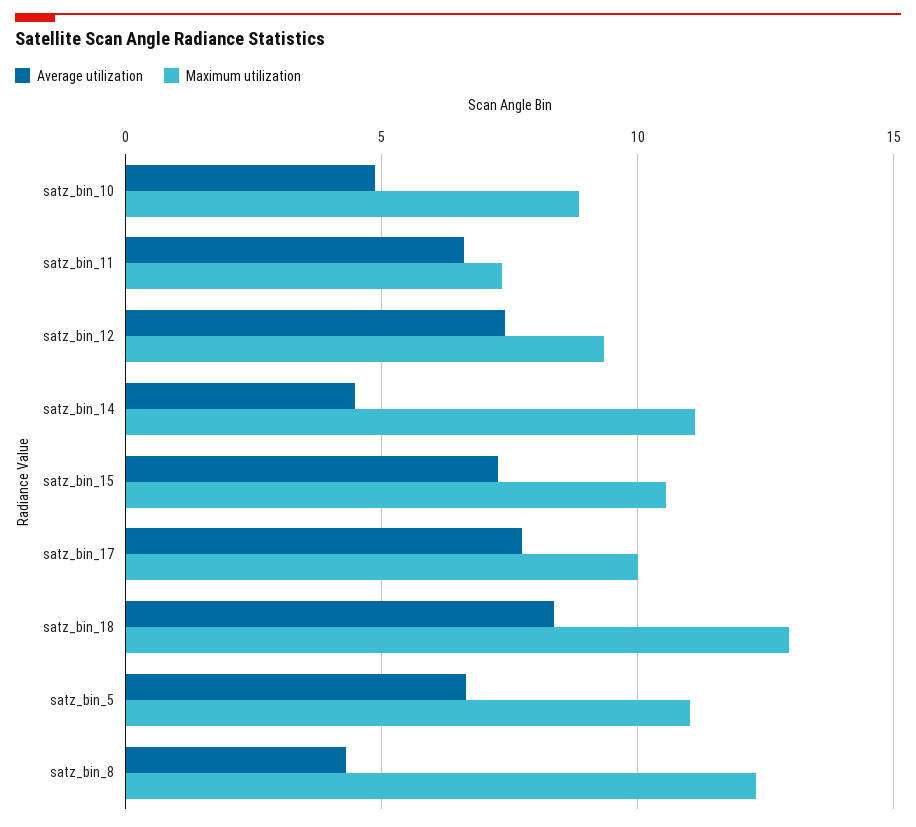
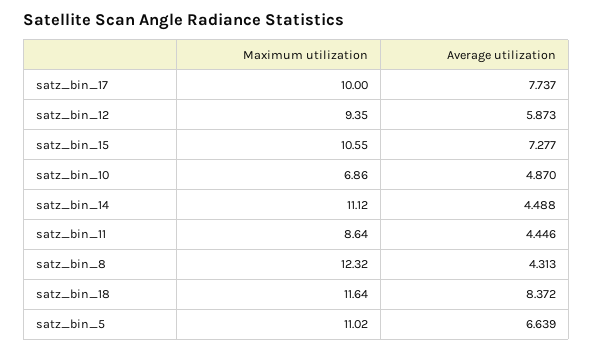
  {
    "Average utilization": {
      "satz_bin_10": 4.87,
-     "satz_bin_11": 6.5,
+     "satz_bin_11": 4.446,
-     "satz_bin_12": 7.5,
+     "satz_bin_12": 5.873,
      "satz_bin_14": 4.488,
      "satz_bin_15": 7.277,
      "satz_bin_17": 7.737,
      "satz_bin_18": 8.372,
      "satz_bin_5": 6.639,
      "satz_bin_8": 4.313
    },
    "Maximum utilization": {
-     "satz_bin_10": 9,
+     "satz_bin_10": 6.86,
-     "satz_bin_11": 7.5,
+     "satz_bin_11": 8.64,
      "satz_bin_12": 9.35,
      "satz_bin_14": 11.12,
      "satz_bin_15": 10.55,
      "satz_bin_17": 10,
-     "satz_bin_18": 13,
+     "satz_bin_18": 11.64,
      "satz_bin_5": 11.02,
      "satz_bin_8": 12.32
    }
  }

